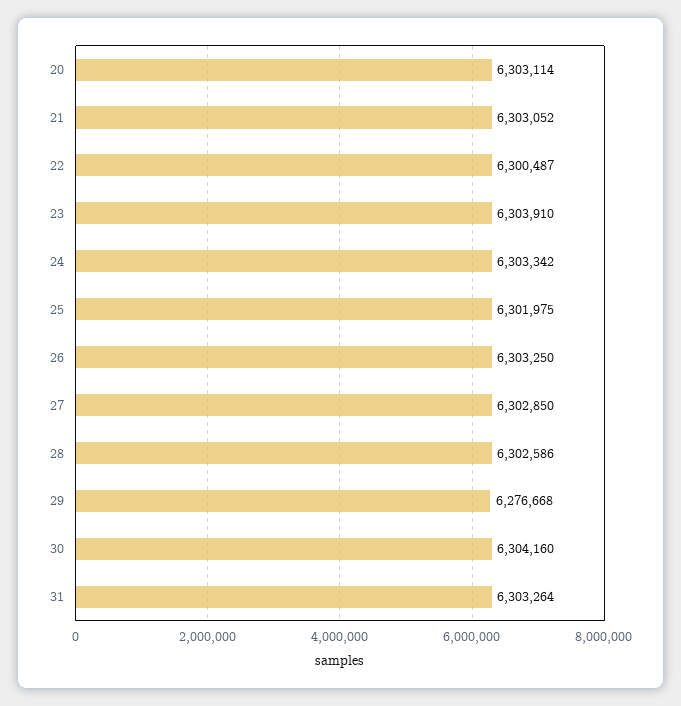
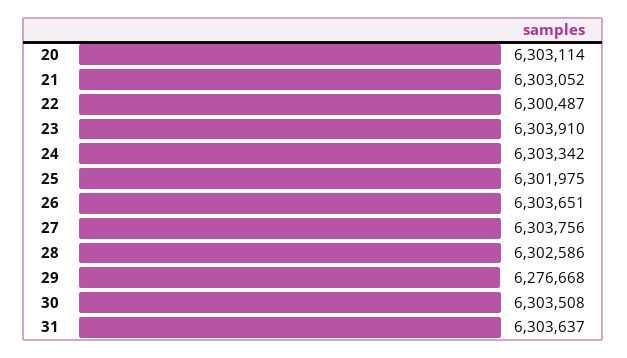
  {
    "20": 6303114,
    "21": 6303052,
    "22": 6300487,
    "23": 6303910,
    "24": 6303342,
    "25": 6301975,
-   "26": 6303250,
+   "26": 6303651,
-   "27": 6302850,
+   "27": 6303756,
    "28": 6302586,
    "29": 6276668,
-   "30": 6304160,
+   "30": 6303508,
-   "31": 6303264
+   "31": 6303637
  }

